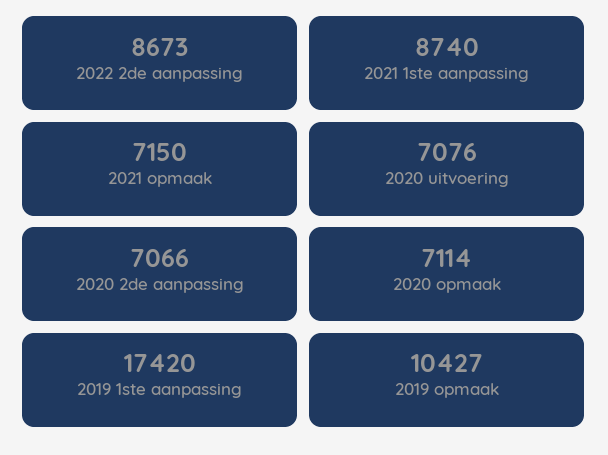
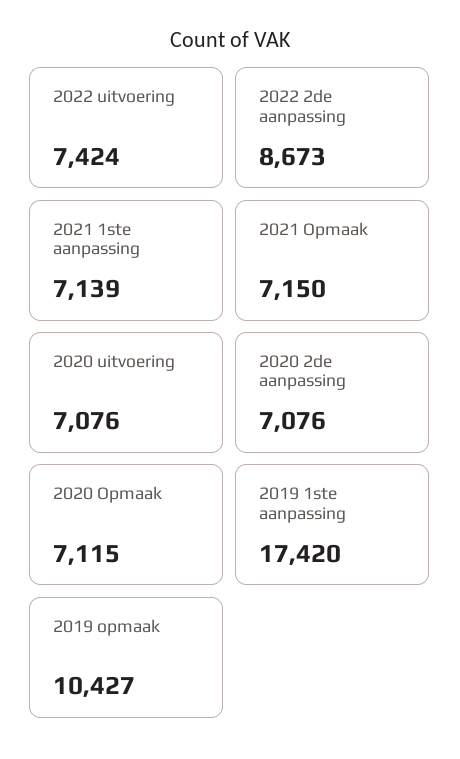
  {
    "2022 2de aanpassing": 8673,
-   "2021 1ste aanpassing": 8740,
+   "2021 1ste aanpassing": 7139,
    "2021 opmaak": 7150,
    "2020 uitvoering": 7076,
-   "2020 2de aanpassing": 7066,
+   "2020 2de aanpassing": 7076,
-   "2020 opmaak": 7114,
+   "2020 opmaak": 7115,
    "2019 1ste aanpassing": 17420,
-   "2019 opmaak": 10427
+   "2019 opmaak": 10427,
+   "2022 uitvoering": 7424
  }

